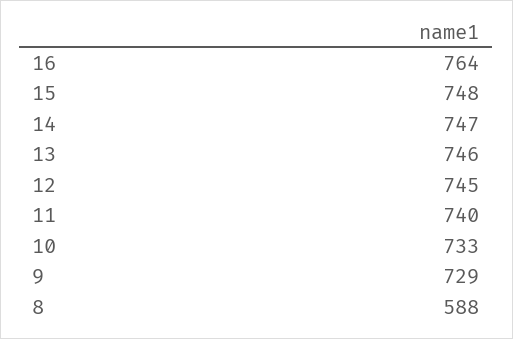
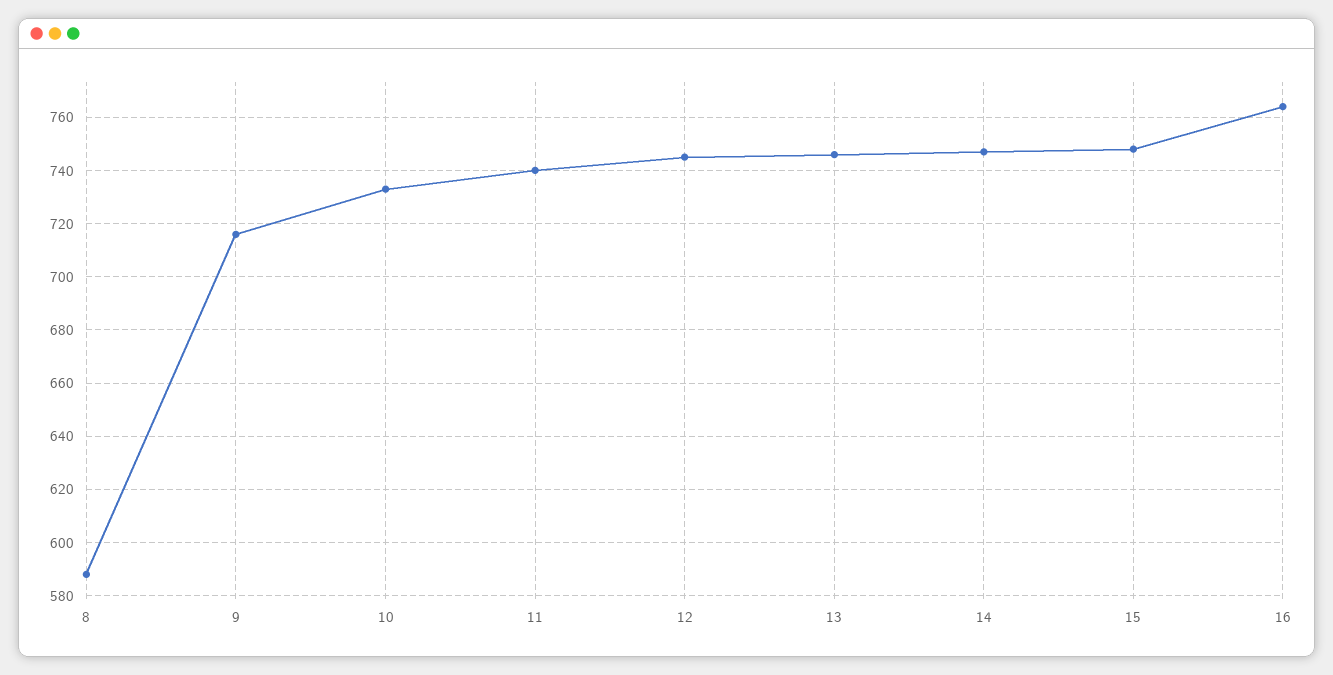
  {
    "16": 764,
    "15": 748,
    "14": 747,
    "13": 746,
    "12": 745,
    "11": 740,
    "10": 733,
-   "9": 729,
+   "9": 715,
    "8": 588
  }

